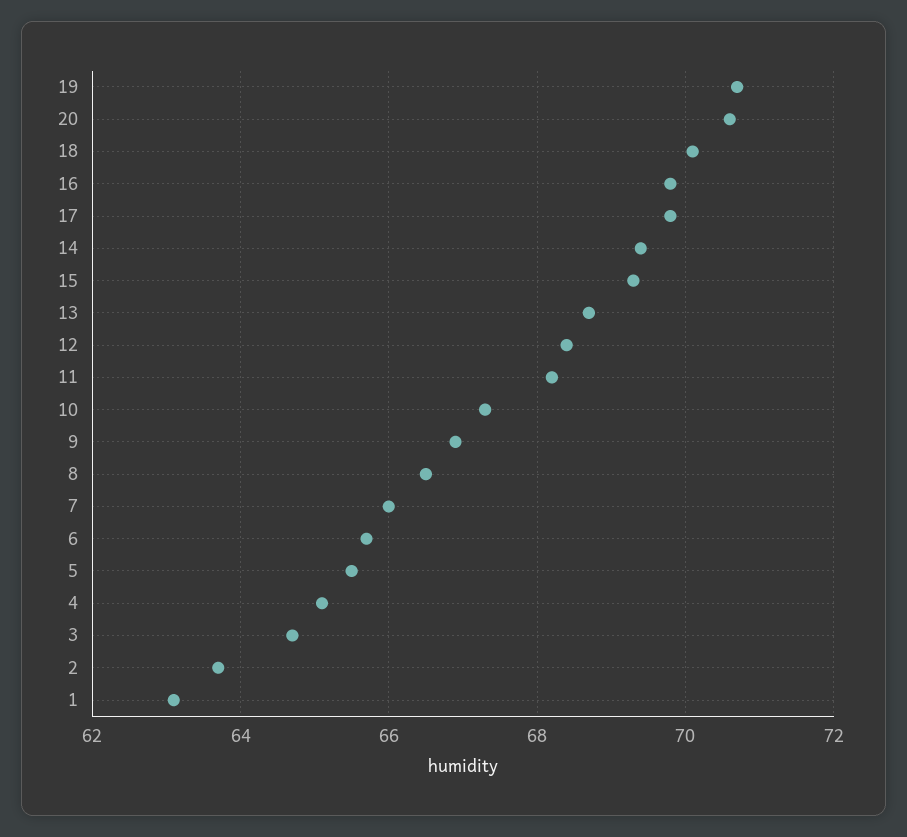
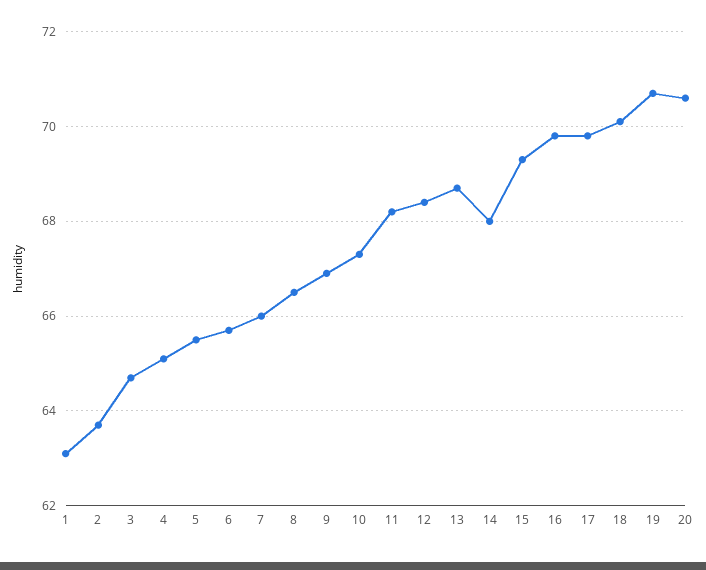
  {
    "19": 70.5,
    "20": 70.5,
    "18": 70,
    "16": 70,
    "17": 70,
-   "14": 69.5,
+   "14": 68,
    "15": 69.5,
    "13": 68.5,
    "12": 68.5,
    "11": 68,
    "10": 67.5,
    "9": 67,
    "8": 66.5,
    "7": 66,
    "6": 65.5,
    "5": 65.5,
    "4": 65,
    "3": 64.5,
    "2": 63.5,
    "1": 63
  }

